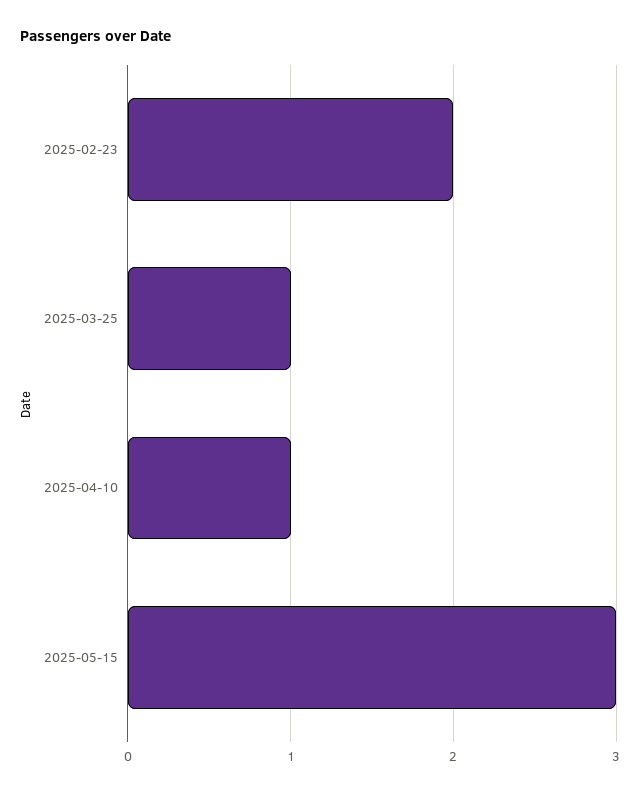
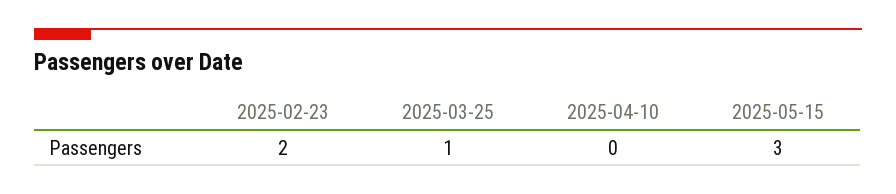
  {
    "2025-02-23": 2,
    "2025-03-25": 1,
-   "2025-04-10": 1,
+   "2025-04-10": 0,
    "2025-05-15": 3
  }

